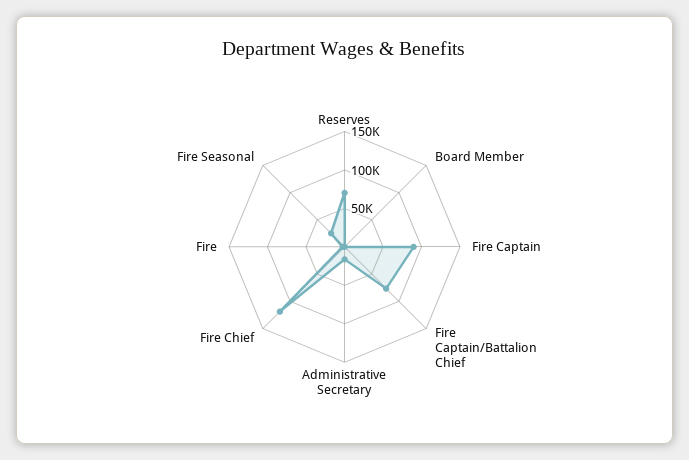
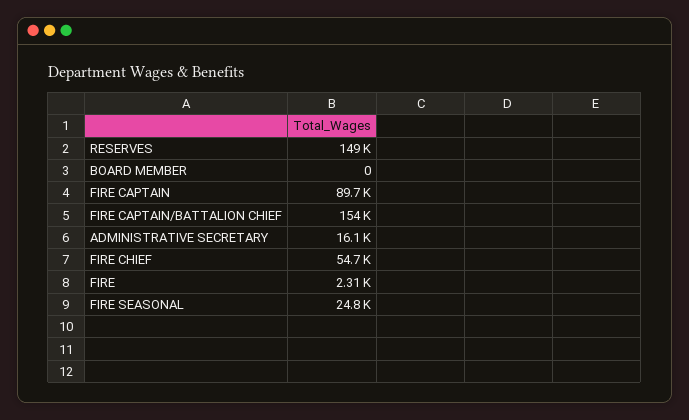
  {
-   "Reserves": 75000,
+   "Reserves": 149000,
    "Board Member": 0,
    "Fire Captain": 89700,
-   "Fire Captain/Battalion Chief": 75000,
+   "Fire Captain/Battalion Chief": 154000,
    "Administrative Secretary": 16100,
-   "Fire Chief": 125000,
+   "Fire Chief": 54700,
    "Fire": 2310,
    "Fire Seasonal": 24800
  }

